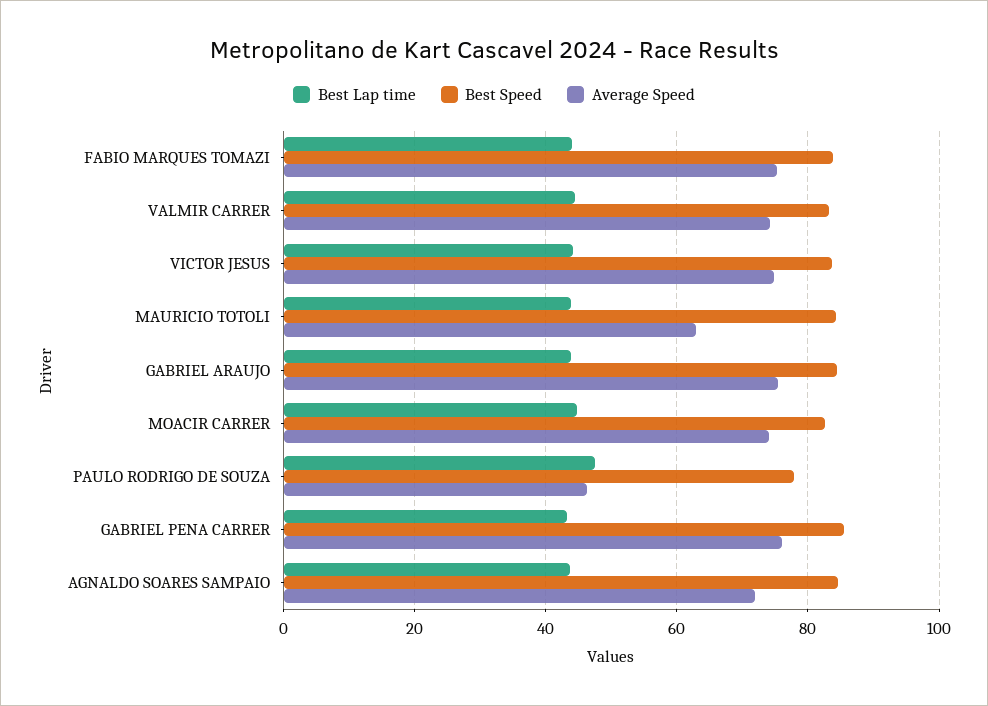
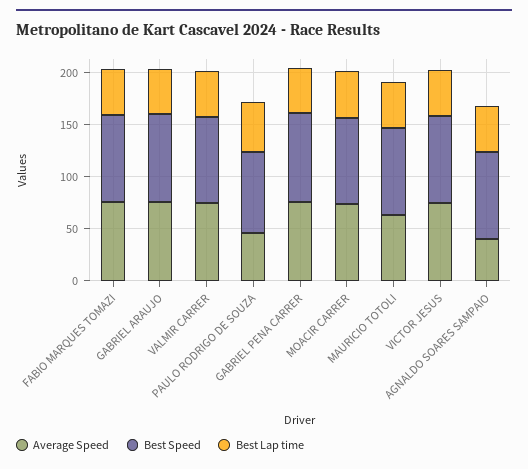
  {
    "Best Lap time": {
      "FABIO MARQUES TOMAZI": 44,
      "VALMIR CARRER": 44,
      "VICTOR JESUS": 44,
      "MAURICIO TOTOLI": 44,
      "GABRIEL ARAUJO": 44,
      "MOACIR CARRER": 44,
      "PAULO RODRIGO DE SOUZA": 48,
      "GABRIEL PENA CARRER": 44,
      "AGNALDO SOARES SAMPAIO": 44
    },
    "Best Speed": {
      "FABIO MARQUES TOMAZI": 84,
      "VALMIR CARRER": 84,
      "VICTOR JESUS": 84,
      "MAURICIO TOTOLI": 84,
      "GABRIEL ARAUJO": 84,
      "MOACIR CARRER": 82,
      "PAULO RODRIGO DE SOUZA": 78,
      "GABRIEL PENA CARRER": 86,
      "AGNALDO SOARES SAMPAIO": 84
    },
    "Average Speed": {
      "FABIO MARQUES TOMAZI": 76,
      "VALMIR CARRER": 74,
      "VICTOR JESUS": 74,
      "MAURICIO TOTOLI": 62,
      "GABRIEL ARAUJO": 76,
      "MOACIR CARRER": 74,
      "PAULO RODRIGO DE SOUZA": 46,
      "GABRIEL PENA CARRER": 76,
-     "AGNALDO SOARES SAMPAIO": 72
+     "AGNALDO SOARES SAMPAIO": 40
    }
  }

